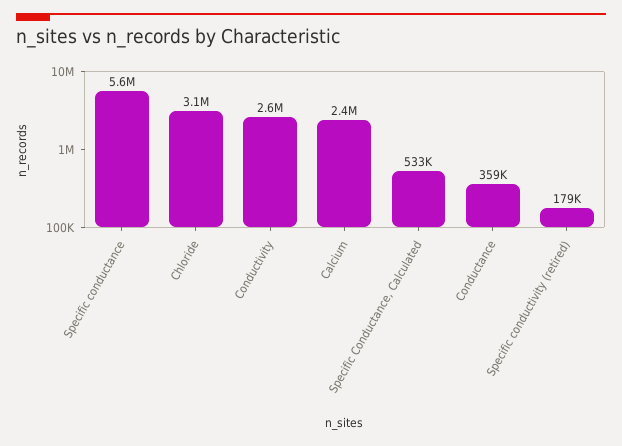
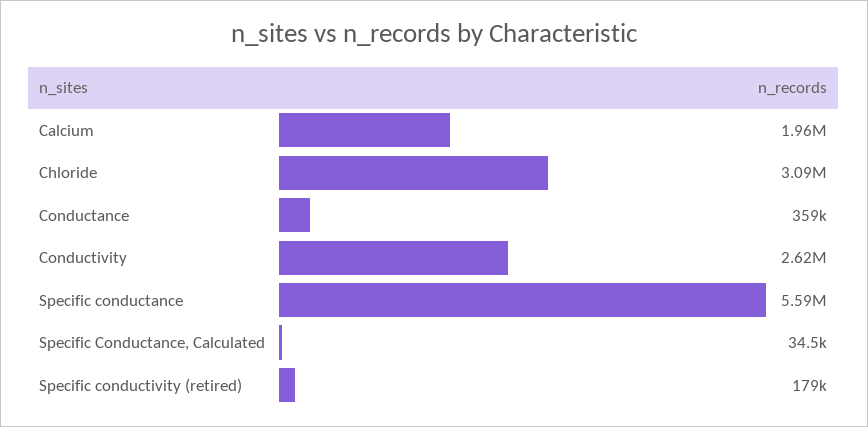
  {
    "Specific conductance": 5590000,
    "Chloride": 3090000,
    "Conductivity": 2620000,
-   "Calcium": 2400000,
+   "Calcium": 1960000,
-   "Specific Conductance, Calculated": 533000,
+   "Specific Conductance, Calculated": 34500,
    "Conductance": 359000,
    "Specific conductivity (retired)": 179000
  }

